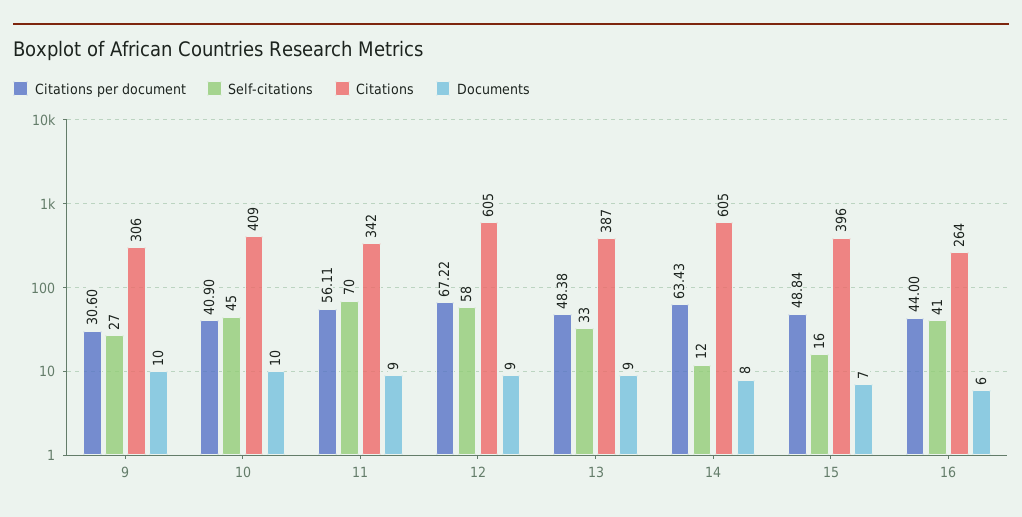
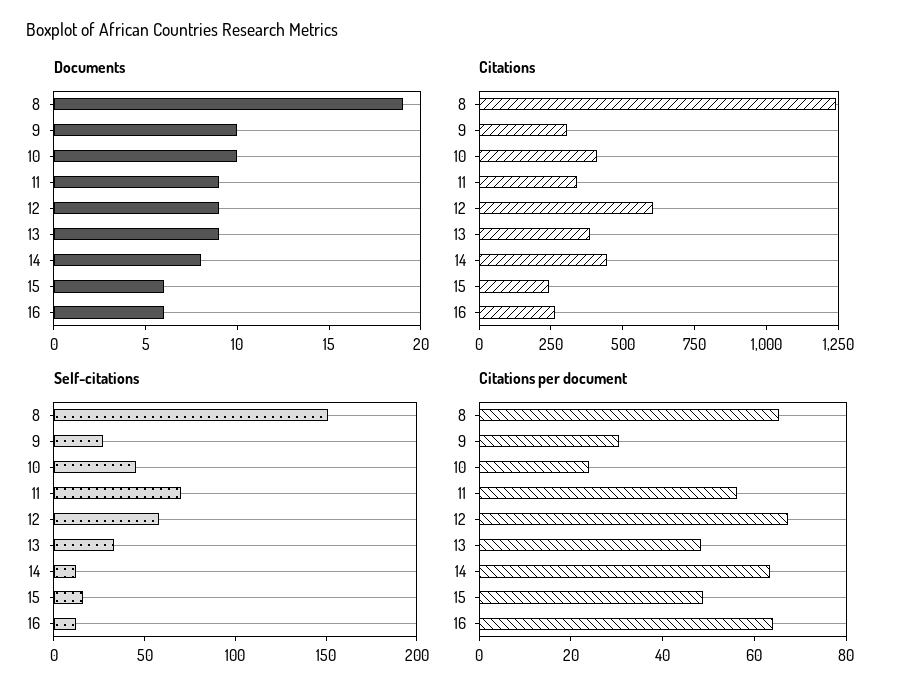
  {
    "Citations per document": {
      "9": 30.6,
-     "10": 40.9,
+     "10": 25,
      "11": 56.11,
      "12": 67.22,
      "13": 48.38,
      "14": 63.43,
      "15": 48.84,
-     "16": 44
+     "16": 65,
+     "8": 65
    },
    "Self-citations": {
      "9": 27,
      "10": 45,
      "11": 70,
      "12": 58,
      "13": 33,
      "14": 12,
      "15": 16,
-     "16": 41
+     "16": 10,
+     "8": 150
    },
    "Citations": {
      "9": 306,
      "10": 409,
      "11": 342,
      "12": 605,
      "13": 387,
-     "14": 605,
+     "14": 450,
-     "15": 396,
+     "15": 250,
-     "16": 264
+     "16": 264,
+     "8": 1250
    },
    "Documents": {
      "9": 10,
      "10": 10,
      "11": 9,
      "12": 9,
      "13": 9,
      "14": 8,
-     "15": 7,
+     "15": 6,
-     "16": 6
+     "16": 6,
+     "8": 19
    }
  }

